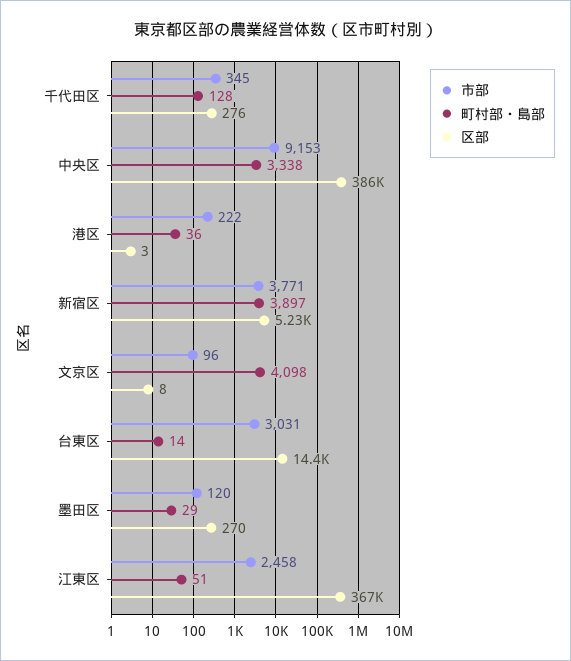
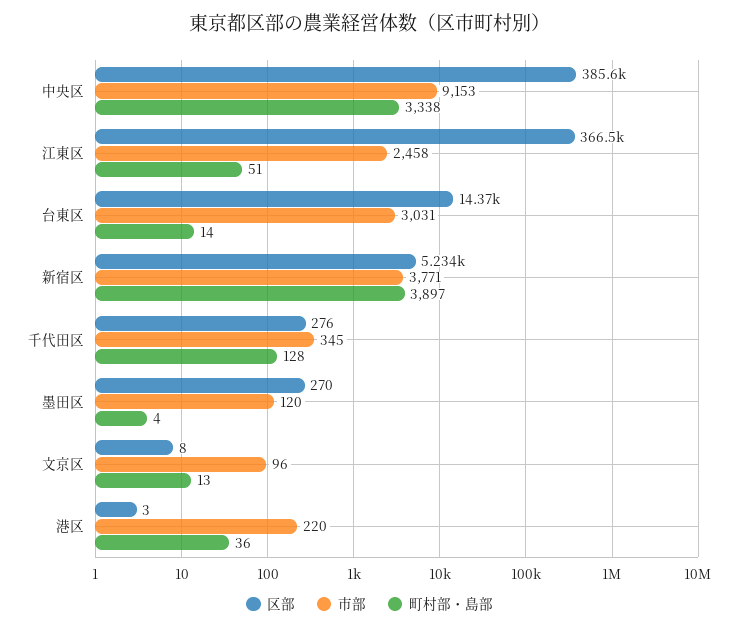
  {
    "市部": {
      "千代田区": 345,
      "中央区": 9153,
-     "港区": 222,
+     "港区": 220,
      "新宿区": 3771,
      "文京区": 96,
      "台東区": 3031,
      "墨田区": 120,
      "江東区": 2458
    },
    "町村部・島部": {
      "千代田区": 128,
      "中央区": 3338,
      "港区": 36,
      "新宿区": 3897,
-     "文京区": 4098,
+     "文京区": 13,
      "台東区": 14,
-     "墨田区": 29,
+     "墨田区": 4,
      "江東区": 51
    },
    "区部": {
      "千代田区": 276,
      "中央区": 385600,
      "港区": 3,
      "新宿区": 5234,
      "文京区": 8,
      "台東区": 14370,
      "墨田区": 270,
      "江東区": 366500
    }
  }

